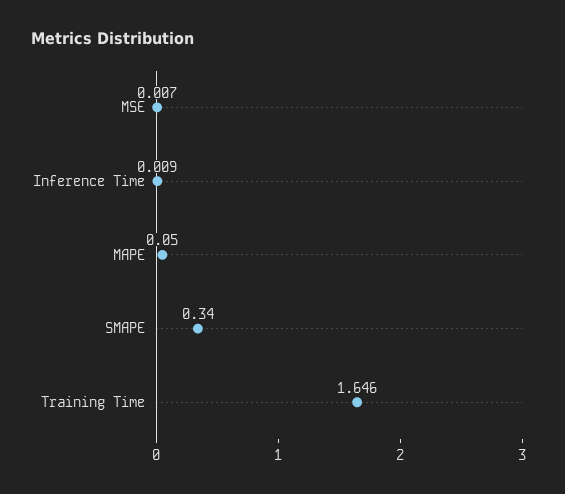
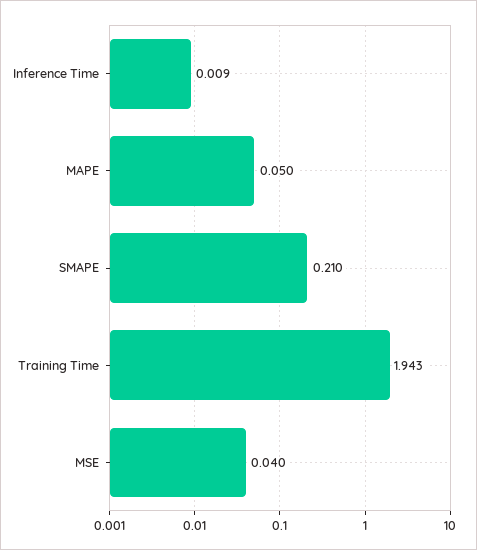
  {
-   "MSE": 0.007,
+   "MSE": 0.04,
    "Inference Time": 0.009,
    "MAPE": 0.05,
-   "SMAPE": 0.34,
+   "SMAPE": 0.21,
-   "Training Time": 1.646
+   "Training Time": 1.943
  }

